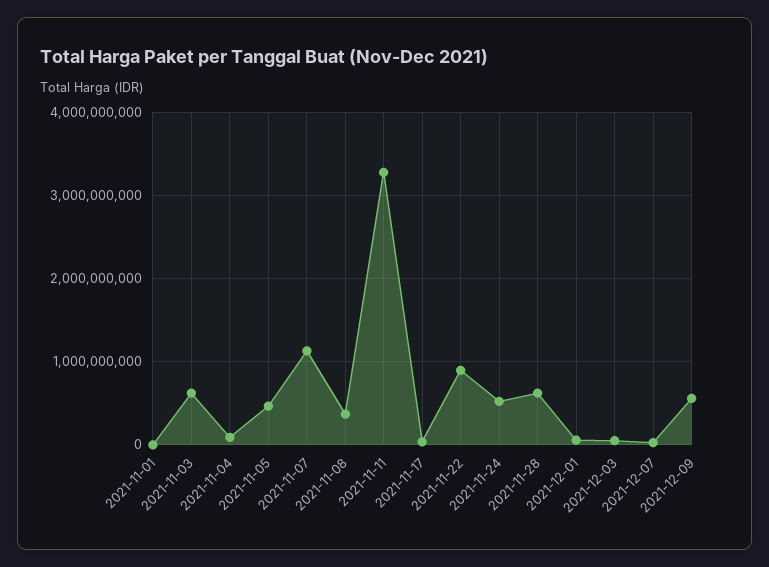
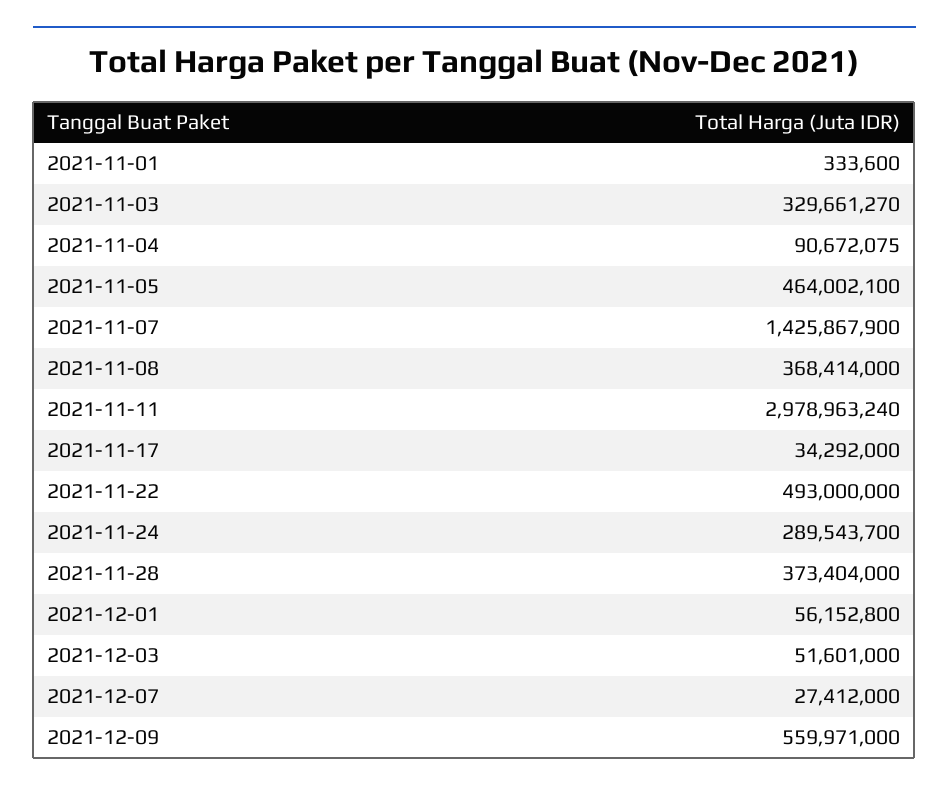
  {
    "2021-11-01": 333600,
-   "2021-11-03": 600000000,
+   "2021-11-03": 329661270,
    "2021-11-04": 90672075,
    "2021-11-05": 464002100,
-   "2021-11-07": 1100000000,
+   "2021-11-07": 1425867900,
    "2021-11-08": 368414000,
-   "2021-11-11": 3300000000,
+   "2021-11-11": 2978963240,
    "2021-11-17": 34292000,
-   "2021-11-22": 900000000,
+   "2021-11-22": 493000000,
-   "2021-11-24": 500000000,
+   "2021-11-24": 289543700,
-   "2021-11-28": 600000000,
+   "2021-11-28": 373404000,
    "2021-12-01": 56152800,
    "2021-12-03": 51601000,
    "2021-12-07": 27412000,
    "2021-12-09": 559971000
  }

